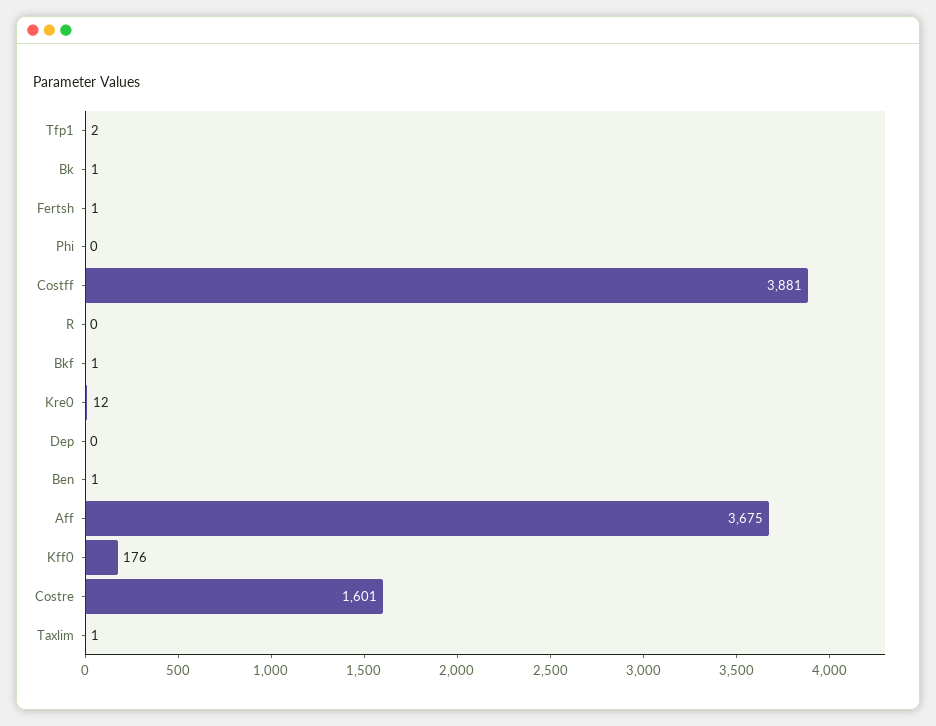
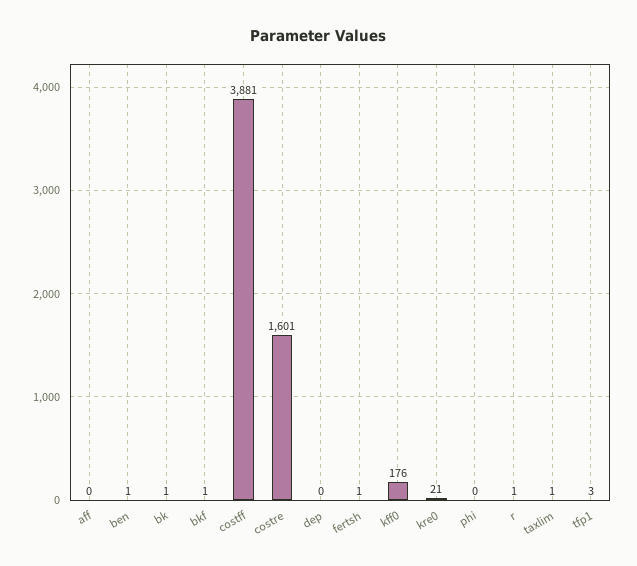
  {
-   "Tfp1": 2,
+   "Tfp1": 3,
    "Bk": 1,
    "Fertsh": 1,
    "Phi": 0,
    "Costff": 3881,
-   "R": 0,
+   "R": 1,
    "Bkf": 1,
-   "Kre0": 12,
+   "Kre0": 21,
    "Dep": 0,
    "Ben": 1,
-   "Aff": 3675,
+   "Aff": 0,
    "Kff0": 176,
    "Costre": 1601,
    "Taxlim": 1
  }

